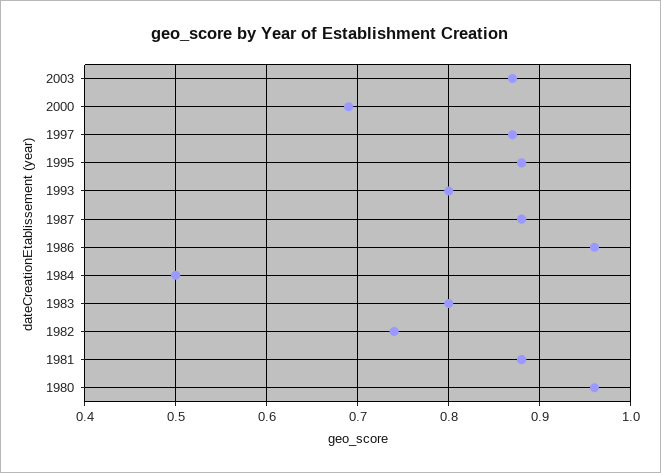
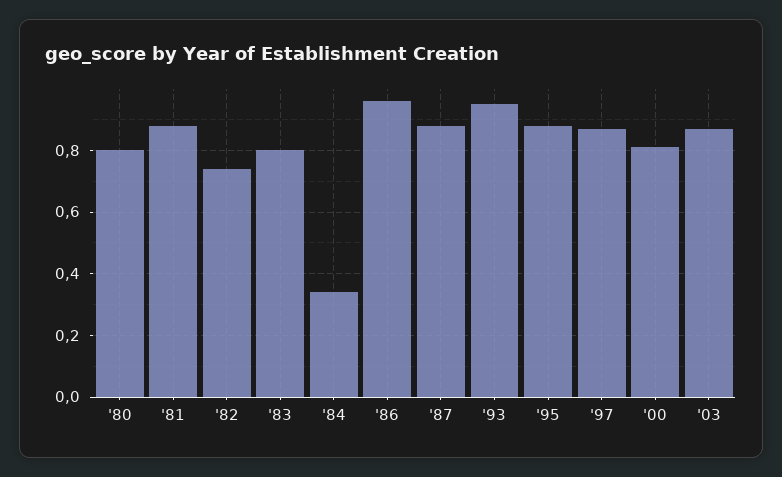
  {
    "2003": 0.87,
-   "2000": 0.69,
+   "2000": 0.8,
    "1997": 0.87,
    "1995": 0.88,
-   "1993": 0.8,
+   "1993": 0.95,
    "1987": 0.88,
    "1986": 0.96,
-   "1984": 0.5,
+   "1984": 0.35,
    "1983": 0.8,
    "1982": 0.74,
    "1981": 0.88,
-   "1980": 0.96
+   "1980": 0.8
  }

